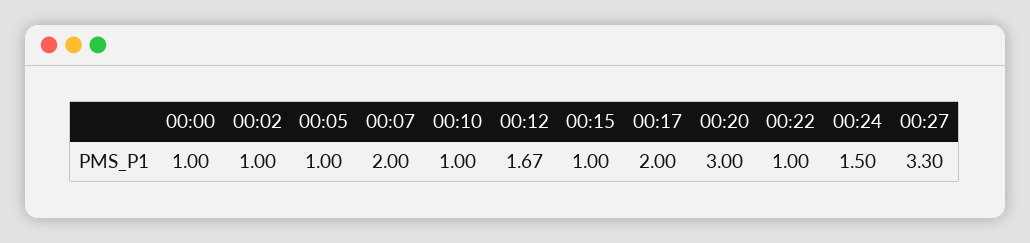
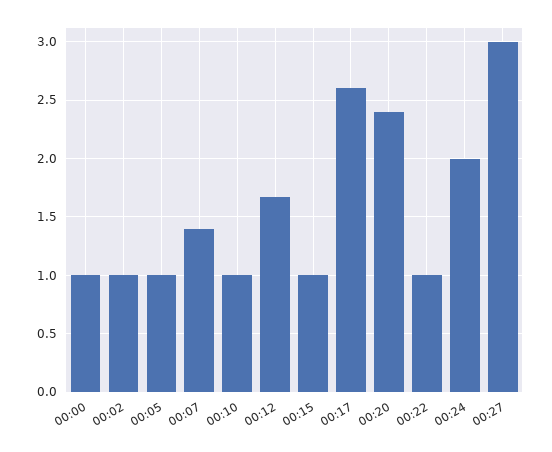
  {
    "00:00": 1,
    "00:02": 1,
    "00:05": 1,
-   "00:07": 2,
+   "00:07": 1.4,
    "00:10": 1,
    "00:12": 1.67,
    "00:15": 1,
-   "00:17": 2,
+   "00:17": 2.6,
-   "00:20": 3,
+   "00:20": 2.4,
    "00:22": 1,
-   "00:24": 1.5,
+   "00:24": 2,
-   "00:27": 3.3
+   "00:27": 3
  }

